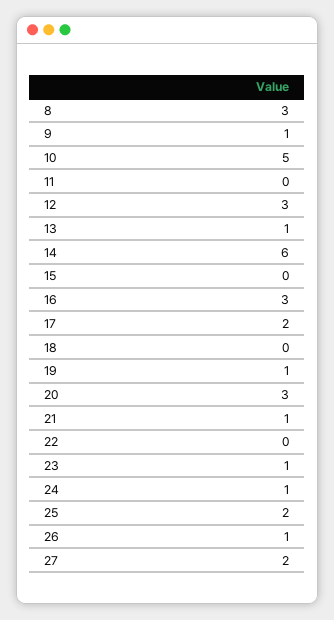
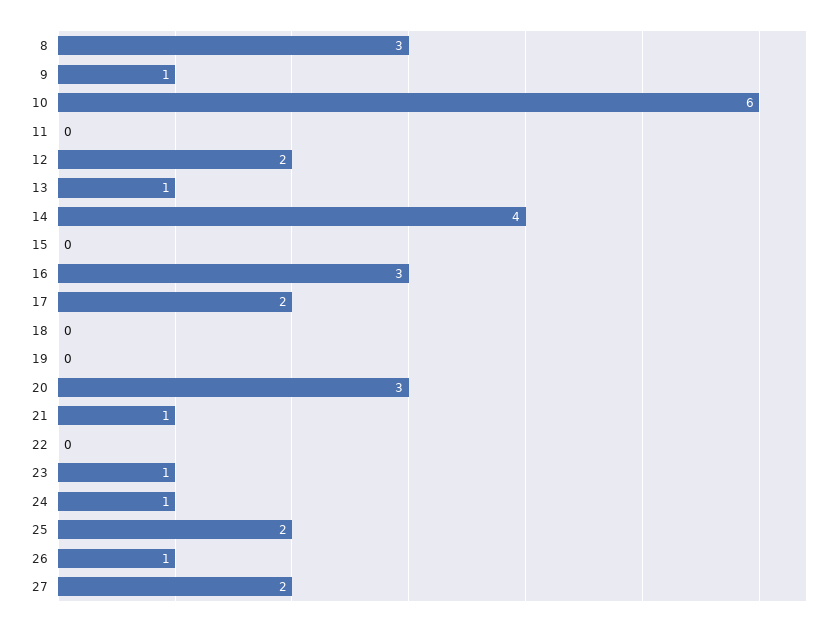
  {
    "8": 3,
    "9": 1,
-   "10": 5,
+   "10": 6,
    "11": 0,
-   "12": 3,
+   "12": 2,
    "13": 1,
-   "14": 6,
+   "14": 4,
    "15": 0,
    "16": 3,
    "17": 2,
    "18": 0,
-   "19": 1,
+   "19": 0,
    "20": 3,
    "21": 1,
    "22": 0,
    "23": 1,
    "24": 1,
    "25": 2,
    "26": 1,
    "27": 2
  }

